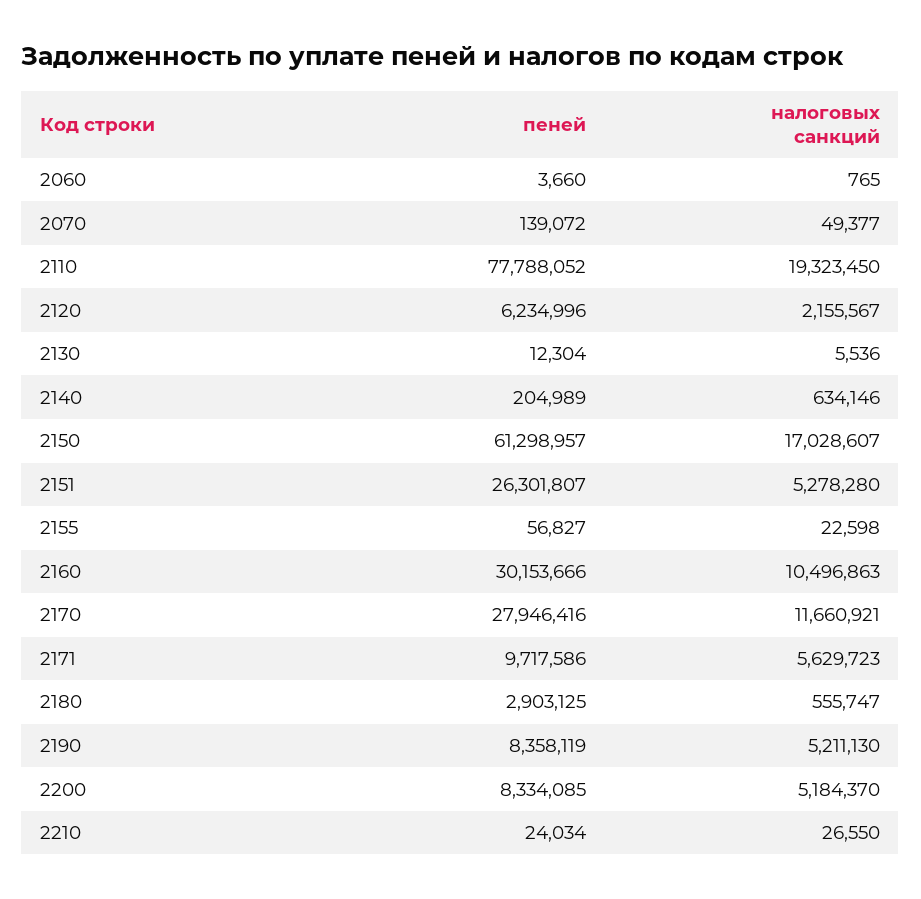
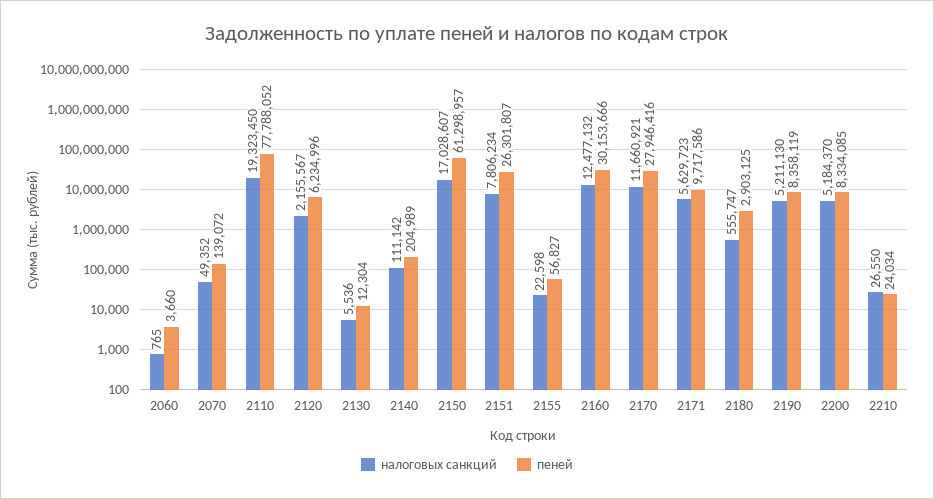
  {
    "пеней": {
      "2060": 3660,
      "2070": 139072,
      "2110": 77788052,
      "2120": 6234996,
      "2130": 12304,
      "2140": 204989,
      "2150": 61298957,
      "2151": 26301807,
      "2155": 56827,
      "2160": 30153666,
      "2170": 27946416,
      "2171": 9717586,
      "2180": 2903125,
      "2190": 8358119,
      "2200": 8334085,
      "2210": 24034
    },
    "налоговых санкций": {
      "2060": 765,
-     "2070": 49377,
+     "2070": 49352,
      "2110": 19323450,
      "2120": 2155567,
      "2130": 5536,
-     "2140": 634146,
+     "2140": 111142,
      "2150": 17028607,
-     "2151": 5278280,
+     "2151": 7806234,
      "2155": 22598,
-     "2160": 10496863,
+     "2160": 12477132,
      "2170": 11660921,
      "2171": 5629723,
      "2180": 555747,
      "2190": 5211130,
      "2200": 5184370,
      "2210": 26550
    }
  }

